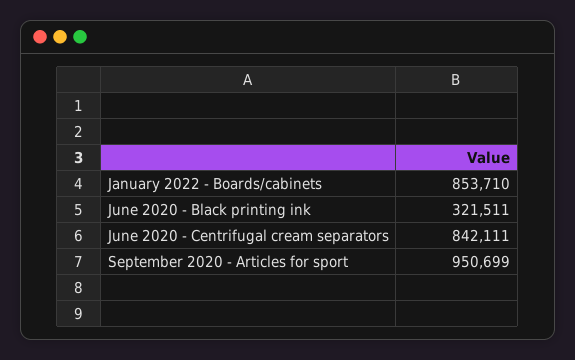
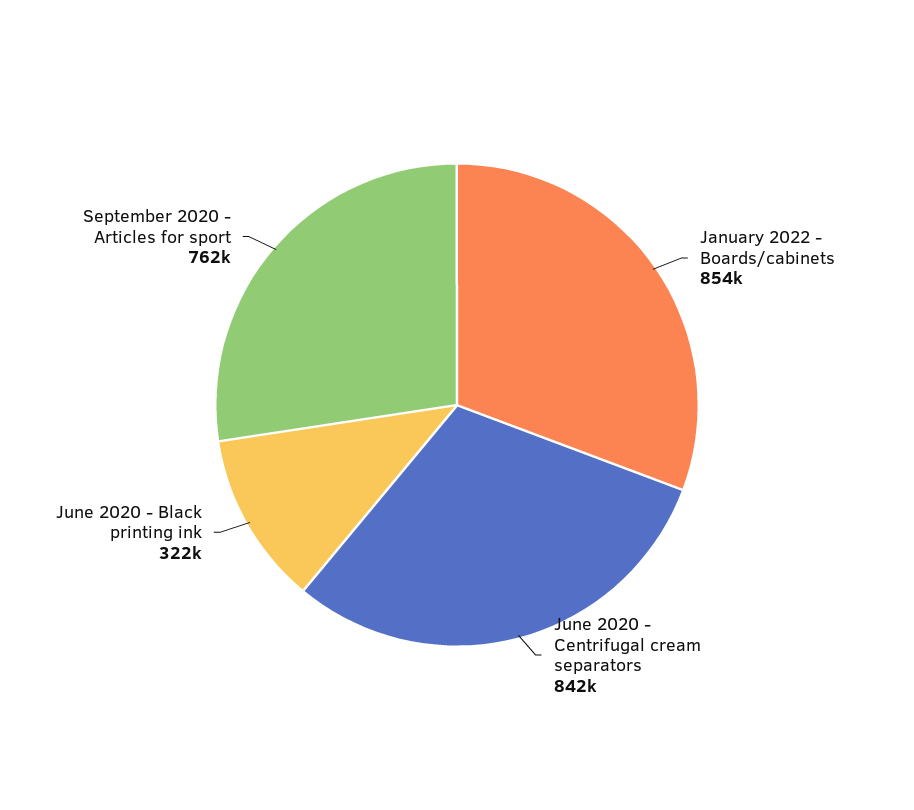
  {
    "January 2022 - Boards/cabinets": 853710,
    "June 2020 - Black printing ink": 321511,
    "June 2020 - Centrifugal cream separators": 842111,
-   "September 2020 - Articles for sport": 950699
+   "September 2020 - Articles for sport": 762000
  }

